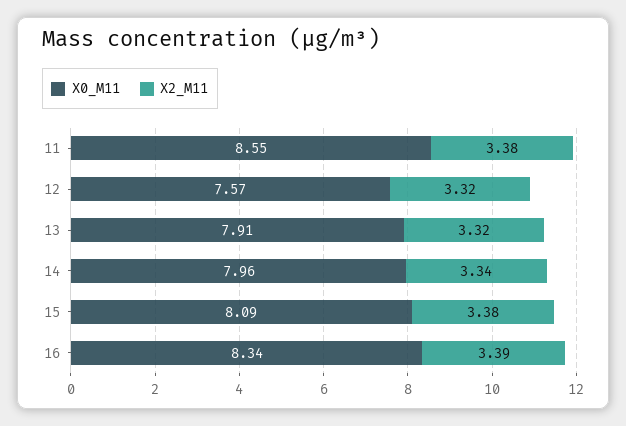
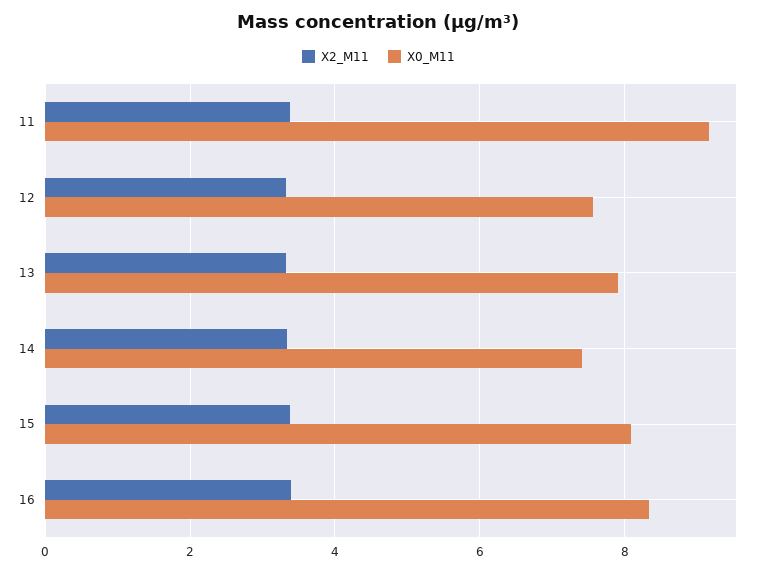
  {
    "X0_M11": {
-     "11": 8.55,
+     "11": 9.2,
      "12": 7.57,
      "13": 7.91,
-     "14": 7.96,
+     "14": 7.4,
      "15": 8.09,
      "16": 8.34
    },
    "X2_M11": {
      "11": 3.38,
      "12": 3.32,
      "13": 3.32,
      "14": 3.34,
      "15": 3.38,
      "16": 3.39
    }
  }

